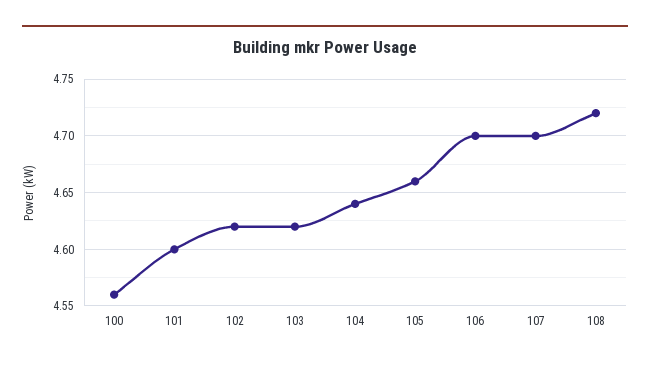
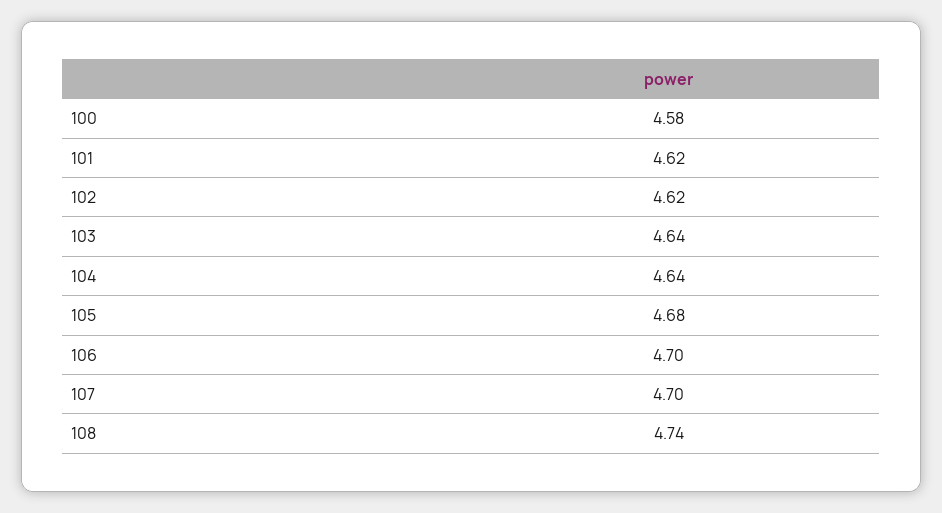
  {
-   "100": 4.56,
+   "100": 4.58,
-   "101": 4.6,
+   "101": 4.62,
    "102": 4.62,
-   "103": 4.62,
+   "103": 4.64,
    "104": 4.64,
-   "105": 4.66,
+   "105": 4.68,
    "106": 4.7,
    "107": 4.7,
-   "108": 4.72
+   "108": 4.74
  }

